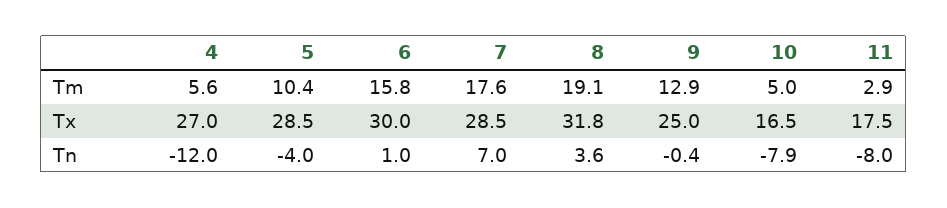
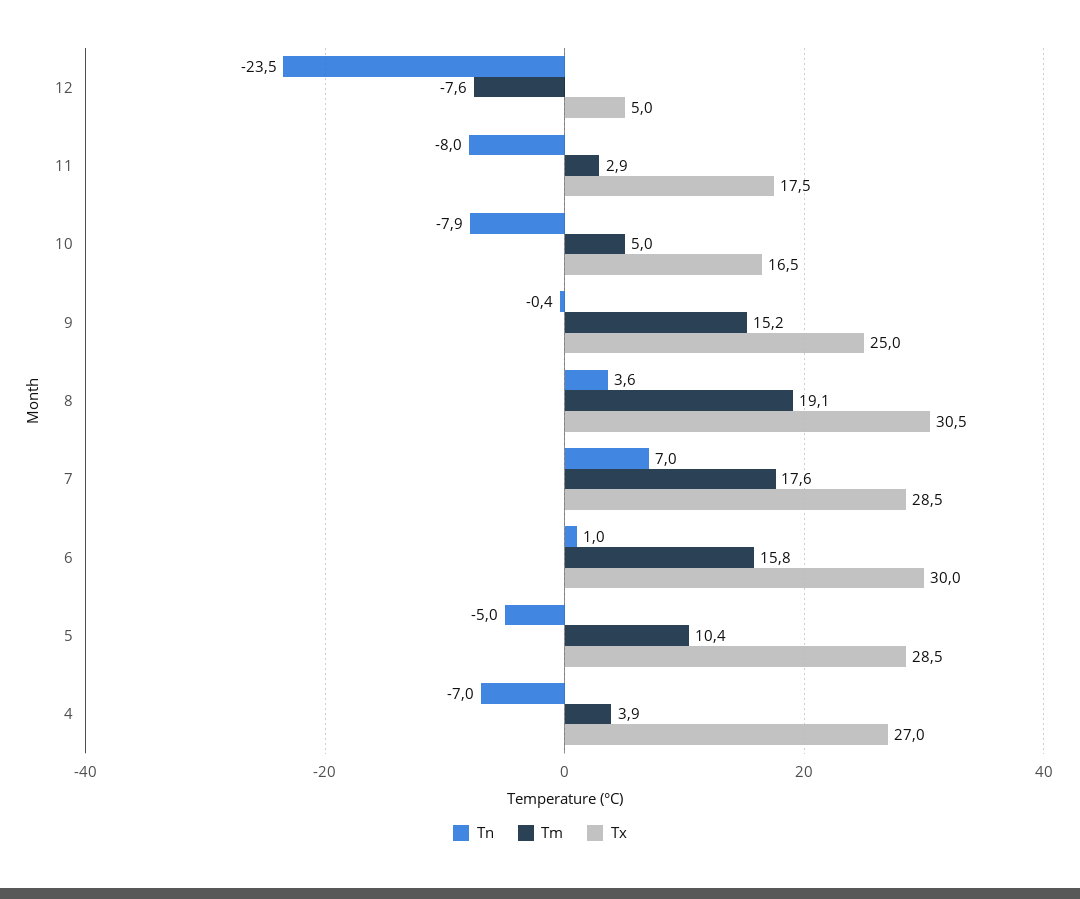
  {
    "Tm": {
-     "4": 5.6,
+     "4": 3.9,
      "5": 10.4,
      "6": 15.8,
      "7": 17.6,
      "8": 19.1,
-     "9": 12.9,
+     "9": 15.2,
      "10": 5,
-     "11": 2.9
+     "11": 2.9,
+     "12": -7.6
    },
    "Tx": {
      "4": 27,
      "5": 28.5,
      "6": 30,
      "7": 28.5,
-     "8": 31.8,
+     "8": 30.5,
      "9": 25,
      "10": 16.5,
-     "11": 17.5
+     "11": 17.5,
+     "12": 5
    },
    "Tn": {
-     "4": -12,
+     "4": -7,
-     "5": -4,
+     "5": -5,
      "6": 1,
      "7": 7,
      "8": 3.6,
      "9": -0.4,
      "10": -7.9,
-     "11": -8
+     "11": -8,
+     "12": -23.5
    }
  }

